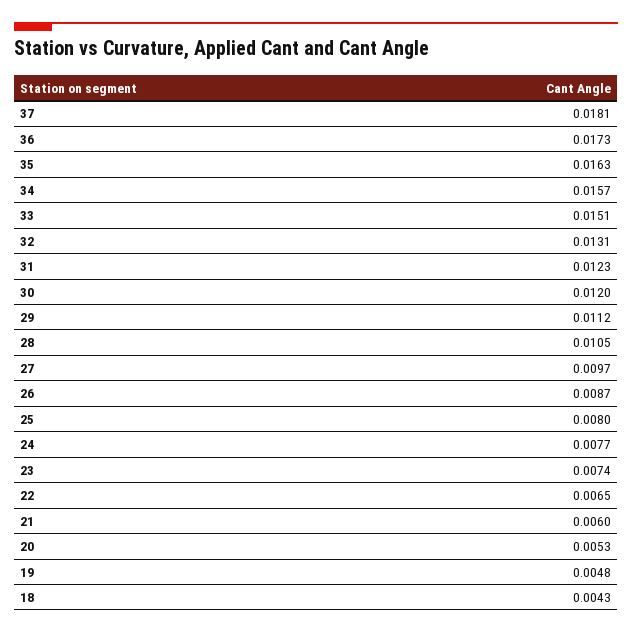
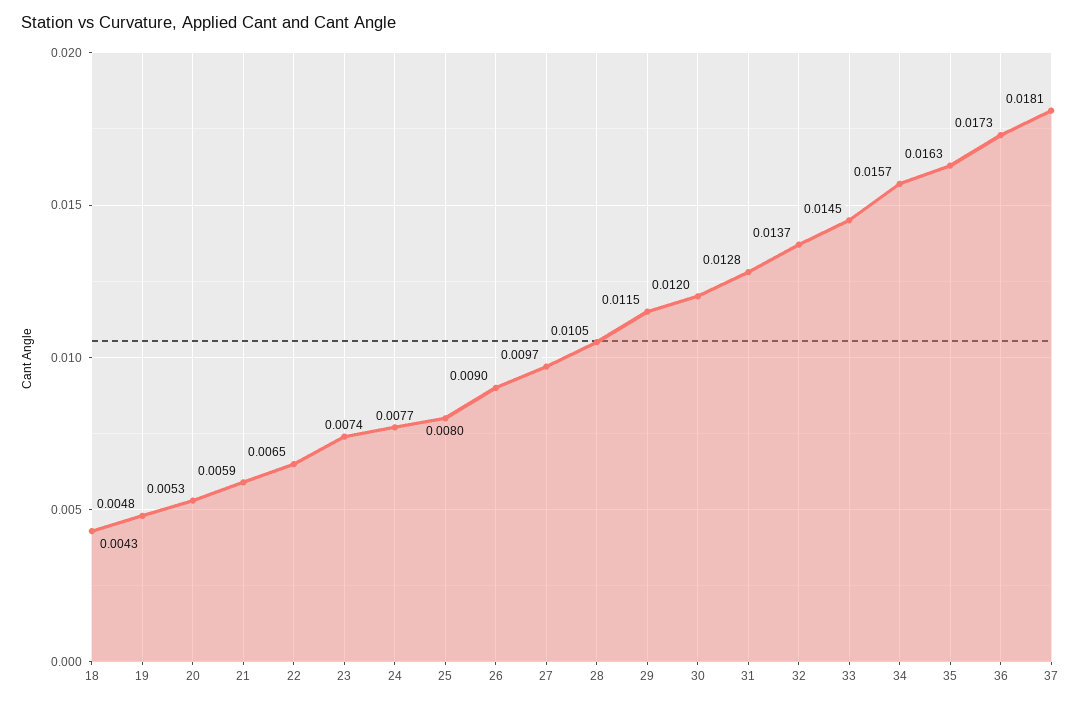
  {
    "37": 0.0181,
    "36": 0.0173,
    "35": 0.0163,
    "34": 0.0157,
-   "33": 0.0151,
+   "33": 0.0145,
-   "32": 0.0131,
+   "32": 0.0137,
-   "31": 0.0123,
+   "31": 0.0128,
    "30": 0.012,
-   "29": 0.0112,
+   "29": 0.0115,
    "28": 0.0105,
    "27": 0.0097,
-   "26": 0.0087,
+   "26": 0.009,
    "25": 0.008,
    "24": 0.0077,
    "23": 0.0074,
    "22": 0.0065,
-   "21": 0.006,
+   "21": 0.0059,
    "20": 0.0053,
    "19": 0.0048,
    "18": 0.0043
  }

